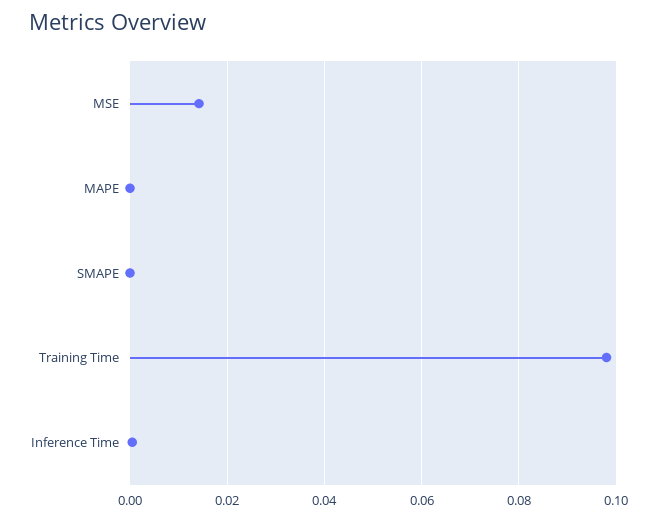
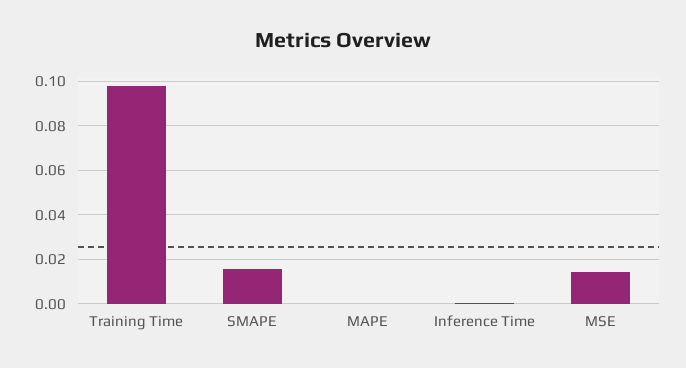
  {
    "MSE": 0.014,
    "MAPE": 0,
-   "SMAPE": 0,
+   "SMAPE": 0.015,
    "Training Time": 0.098,
    "Inference Time": 0
  }

